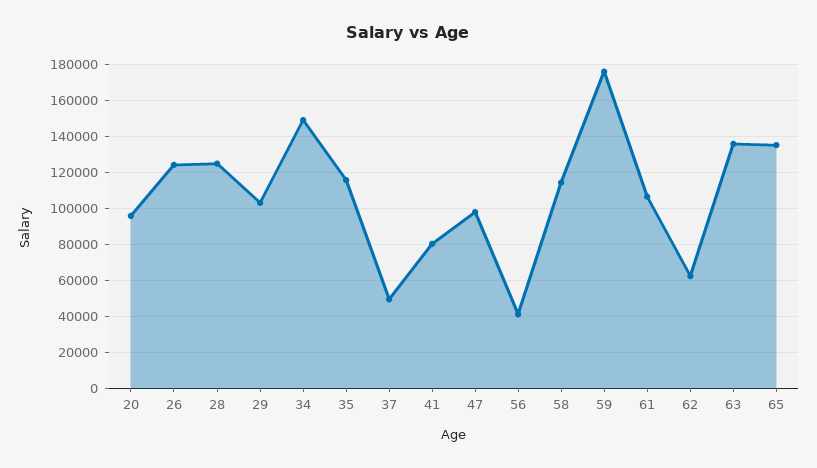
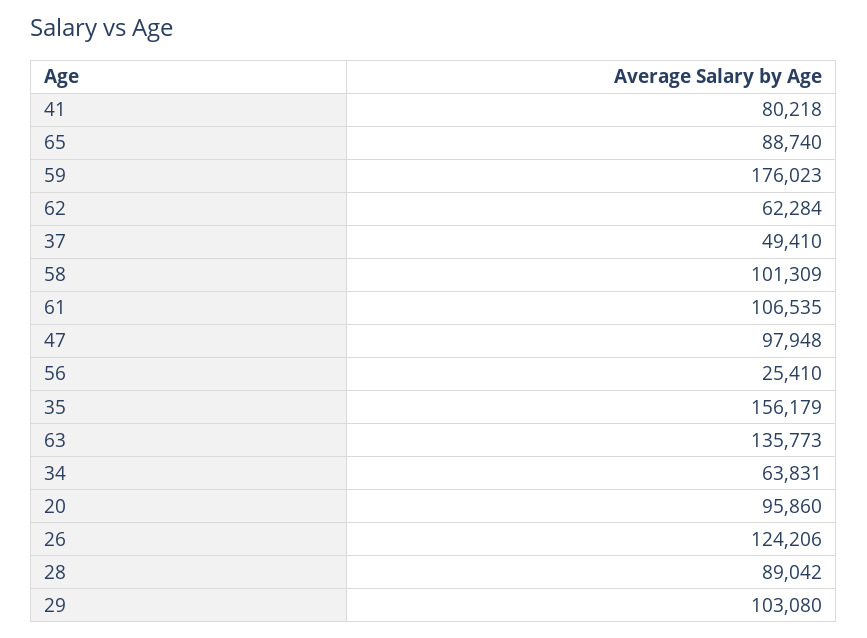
  {
    "20": 95860,
    "26": 124206,
-   "28": 125000,
+   "28": 89042,
    "29": 103080,
-   "34": 150000,
+   "34": 63831,
-   "35": 115000,
+   "35": 156179,
    "37": 49410,
    "41": 80218,
    "47": 97948,
-   "56": 40000,
+   "56": 25410,
-   "58": 115000,
+   "58": 101309,
    "59": 176023,
    "61": 106535,
    "62": 62284,
    "63": 135773,
-   "65": 135000
+   "65": 88740
  }

